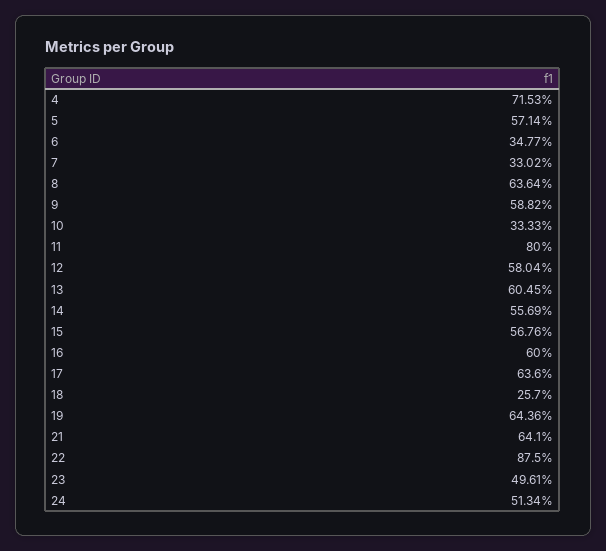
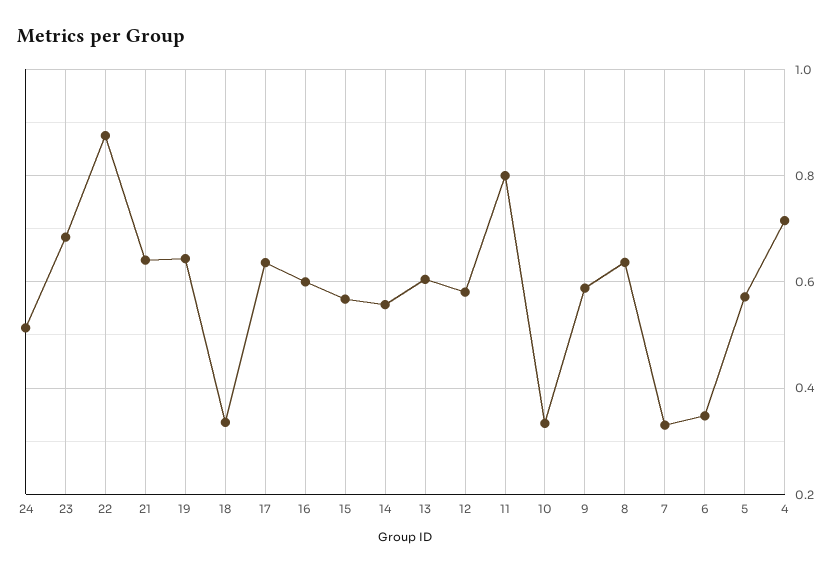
  {
    "4": 0.7153,
    "5": 0.5714,
    "6": 0.3477,
    "7": 0.3302,
    "8": 0.6364,
    "9": 0.5882,
    "10": 0.3333,
    "11": 0.8,
    "12": 0.5804,
    "13": 0.6045,
    "14": 0.5569,
    "15": 0.5676,
    "16": 0.6,
    "17": 0.636,
-   "18": 0.257,
+   "18": 0.34,
    "19": 0.6436,
    "21": 0.641,
    "22": 0.875,
-   "23": 0.4961,
+   "23": 0.68,
    "24": 0.5134
  }

